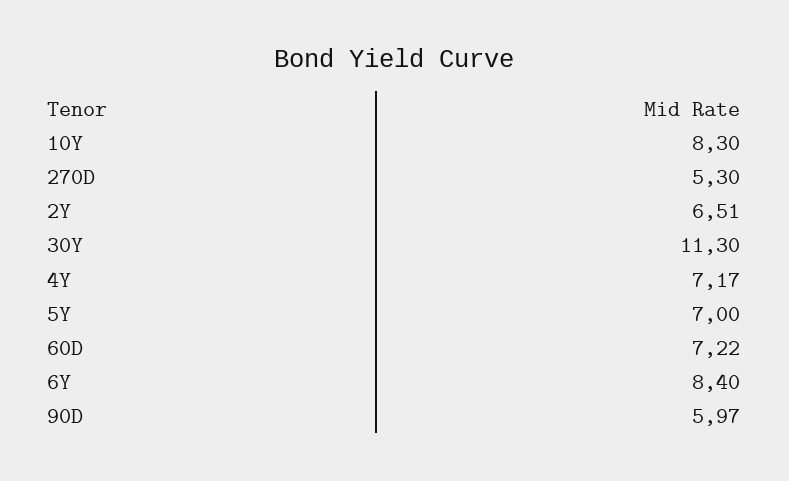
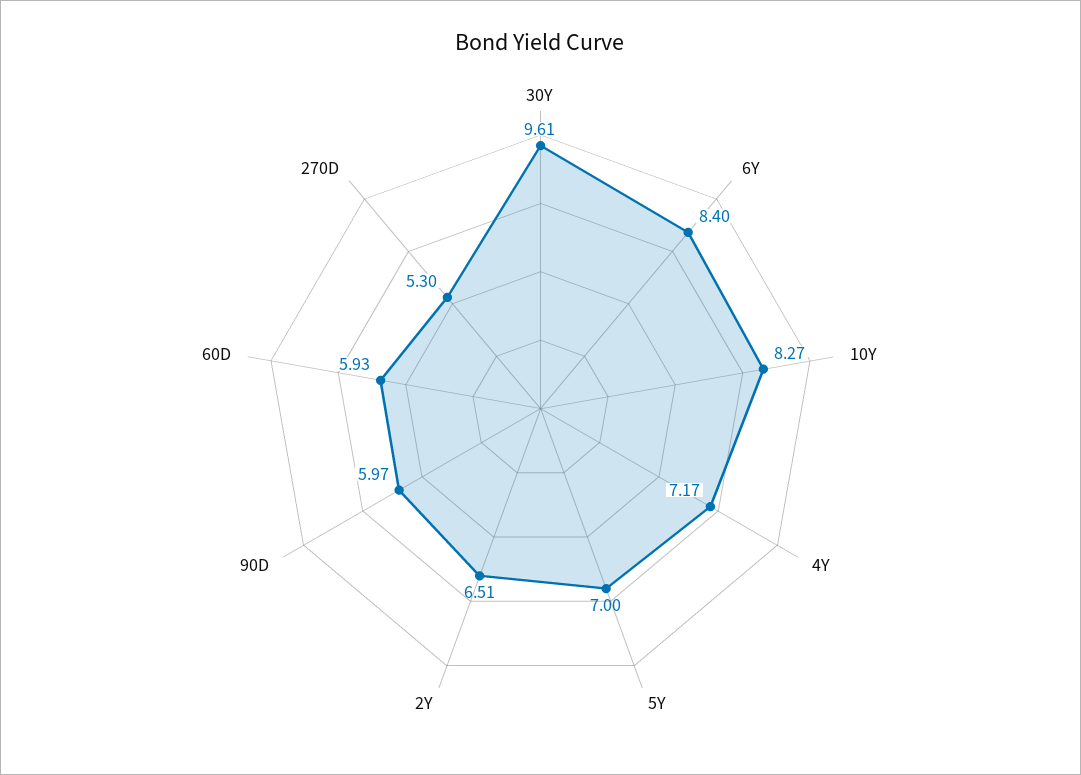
  {
-   "10Y": 8.3,
+   "10Y": 8.27,
    "270D": 5.3,
    "2Y": 6.51,
-   "30Y": 11.3,
+   "30Y": 9.61,
    "4Y": 7.17,
    "5Y": 7,
-   "60D": 7.22,
+   "60D": 5.93,
    "6Y": 8.4,
    "90D": 5.97
  }

